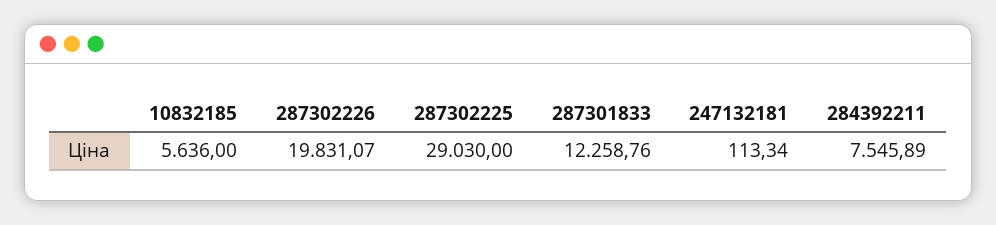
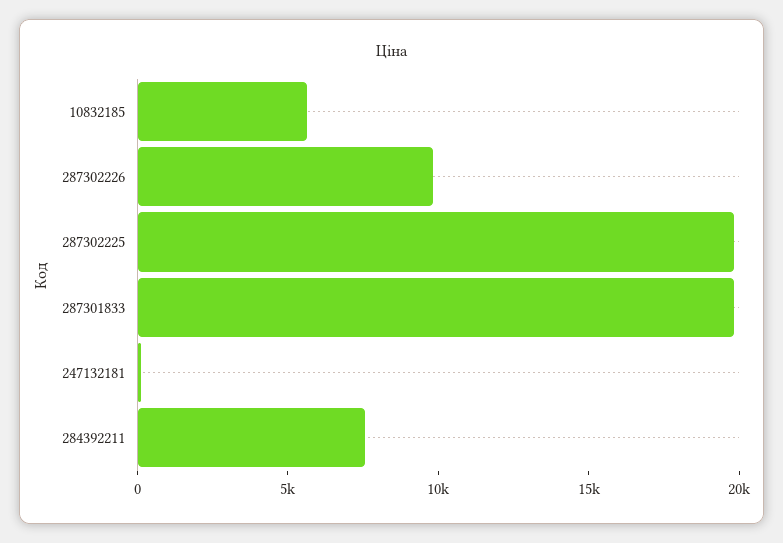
  {
    "10832185": 5636,
-   "287302226": 19831.07,
+   "287302226": 10000,
-   "287302225": 29030,
+   "287302225": 20000,
-   "287301833": 12258.76,
+   "287301833": 20000,
    "247132181": 113.34,
    "284392211": 7545.89
  }

